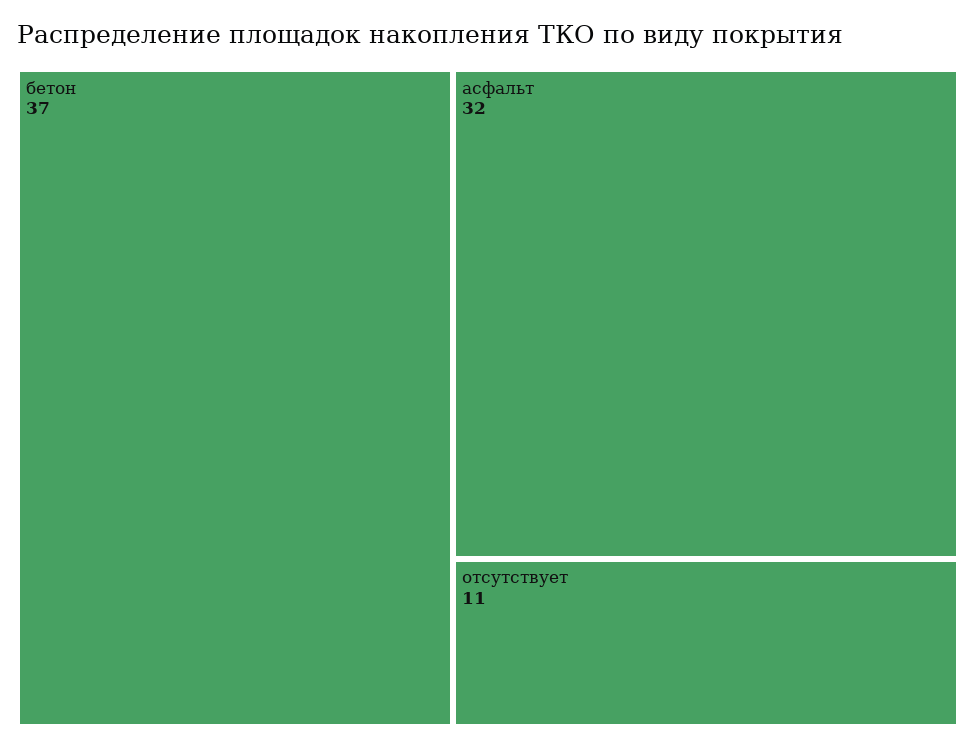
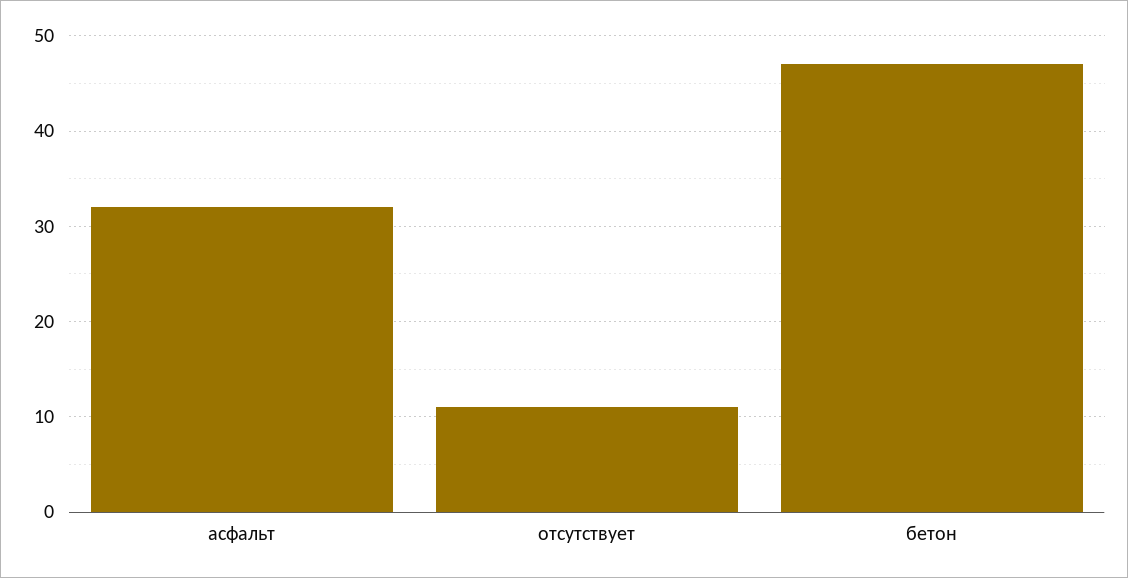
  {
-   "бетон": 37,
+   "бетон": 47,
    "асфальт": 32,
    "отсутствует": 11
  }

